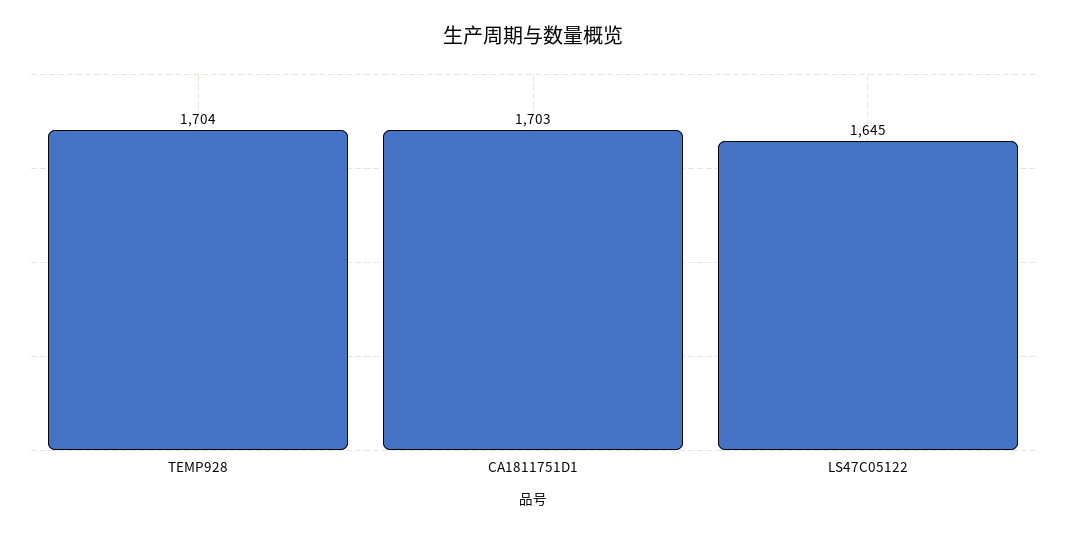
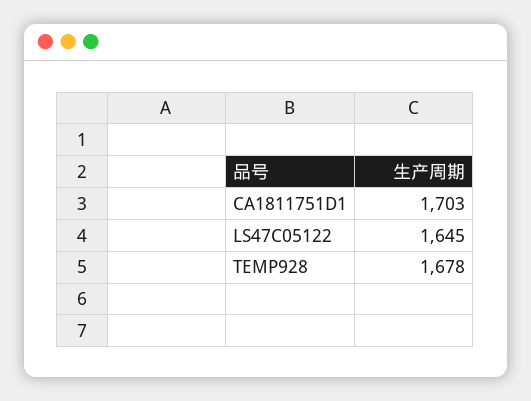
  {
-   "TEMP928": 1704,
+   "TEMP928": 1678,
    "CA1811751D1": 1703,
    "LS47C05122": 1645
  }

